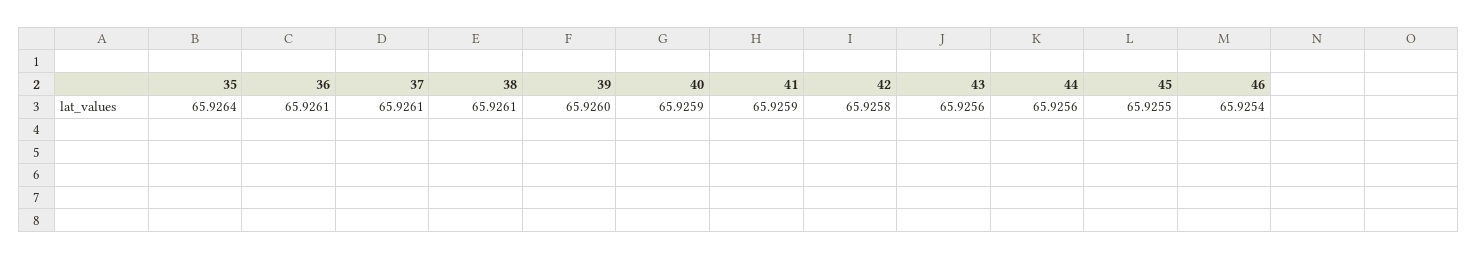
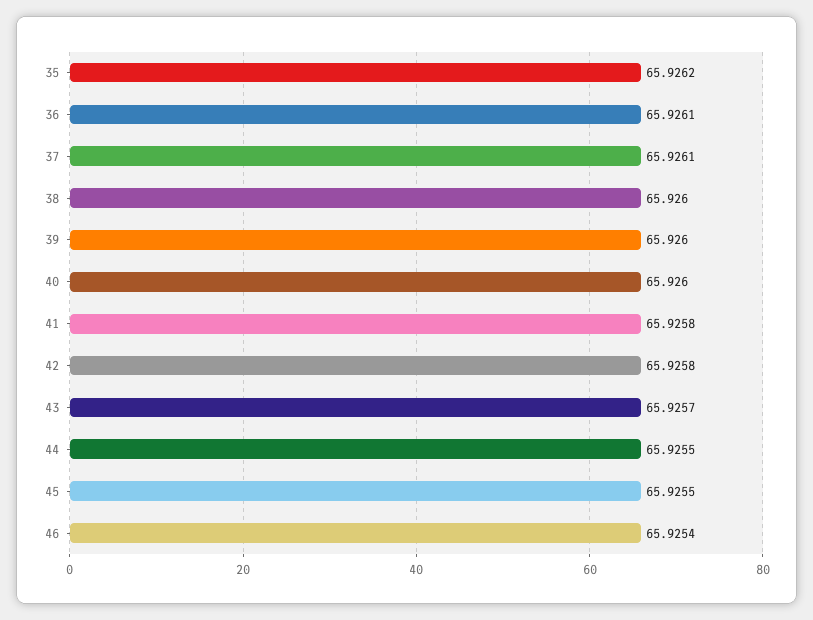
  {
-   "35": 65.9264,
+   "35": 65.9262,
    "36": 65.9261,
    "37": 65.9261,
-   "38": 65.9261,
+   "38": 65.926,
    "39": 65.926,
-   "40": 65.9259,
+   "40": 65.926,
-   "41": 65.9259,
+   "41": 65.9258,
    "42": 65.9258,
-   "43": 65.9256,
+   "43": 65.9257,
-   "44": 65.9256,
+   "44": 65.9255,
    "45": 65.9255,
    "46": 65.9254
  }

